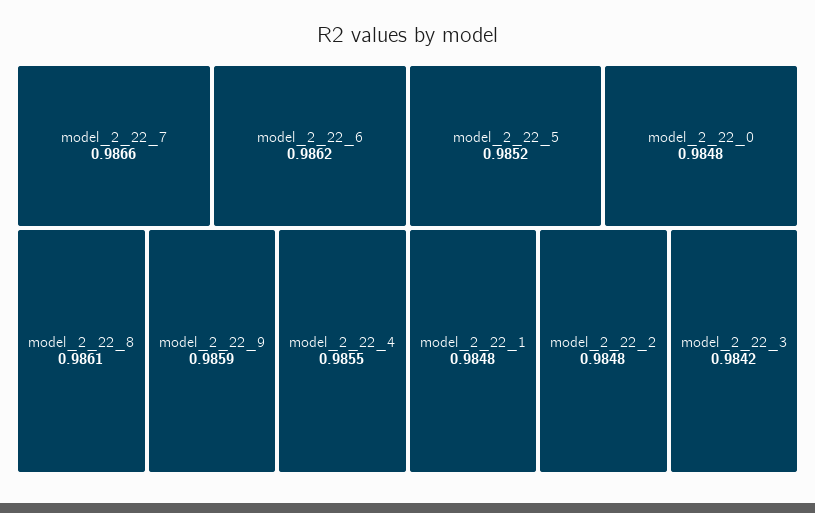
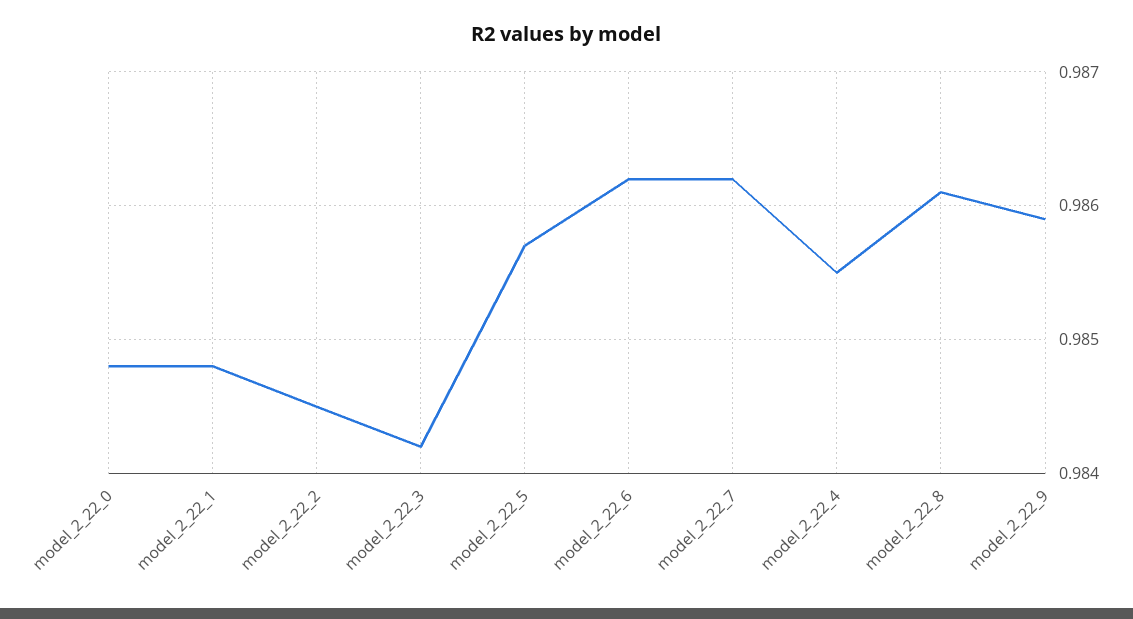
  {
-   "model_2_22_7": 0.9866,
+   "model_2_22_7": 0.9862,
    "model_2_22_6": 0.9862,
    "model_2_22_8": 0.9861,
    "model_2_22_9": 0.9859,
    "model_2_22_4": 0.9855,
-   "model_2_22_5": 0.9852,
+   "model_2_22_5": 0.9857,
    "model_2_22_0": 0.9848,
    "model_2_22_1": 0.9848,
-   "model_2_22_2": 0.9848,
+   "model_2_22_2": 0.9845,
    "model_2_22_3": 0.9842
  }

